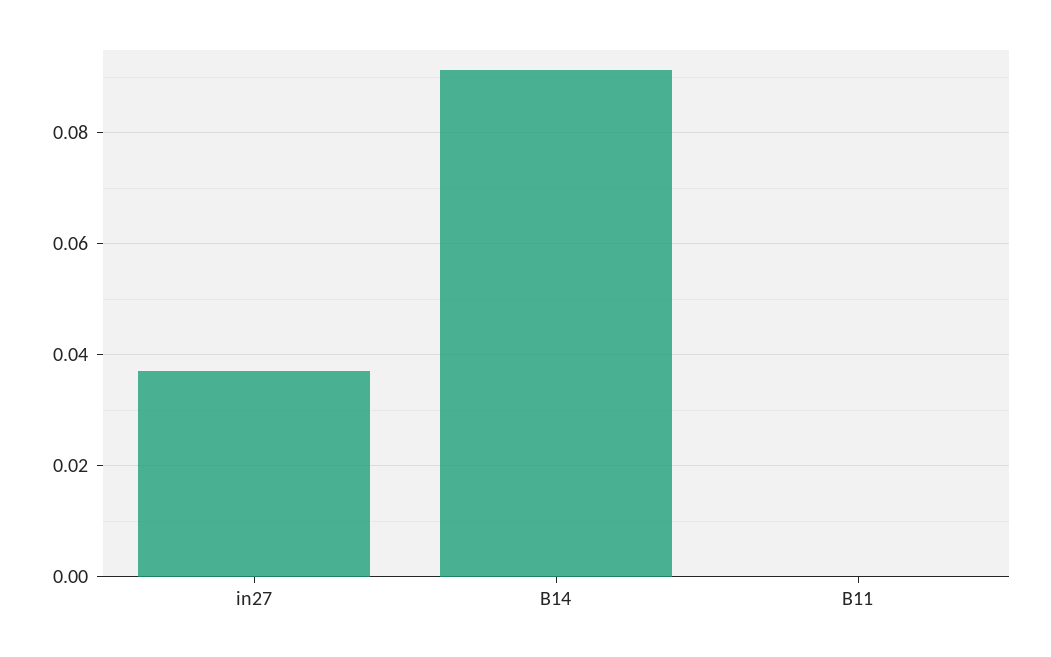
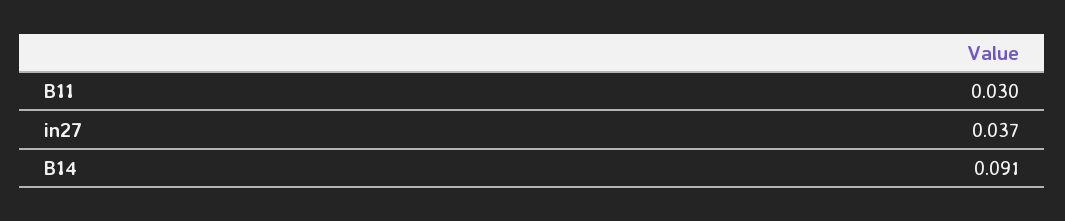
  {
    "in27": 0.037,
    "B14": 0.091,
-   "B11": 0
+   "B11": 0.03
  }

